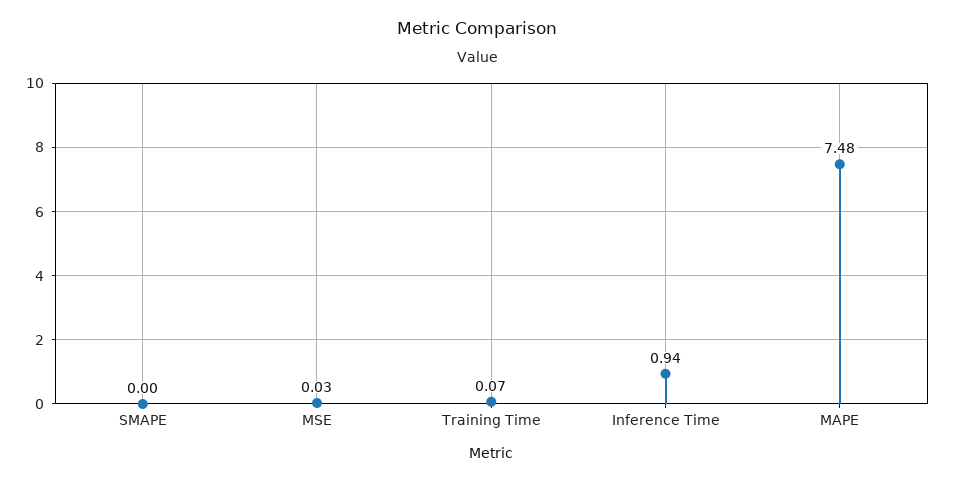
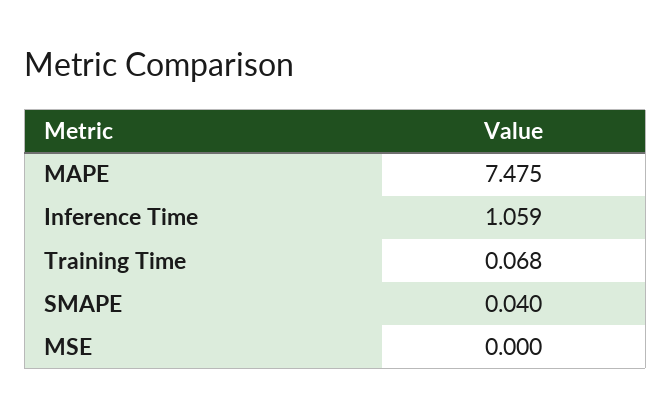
  {
-   "SMAPE": 0,
+   "SMAPE": 0.04,
-   "MSE": 0.03,
+   "MSE": 0,
    "Training Time": 0.068,
-   "Inference Time": 0.94,
+   "Inference Time": 1.059,
    "MAPE": 7.475
  }

